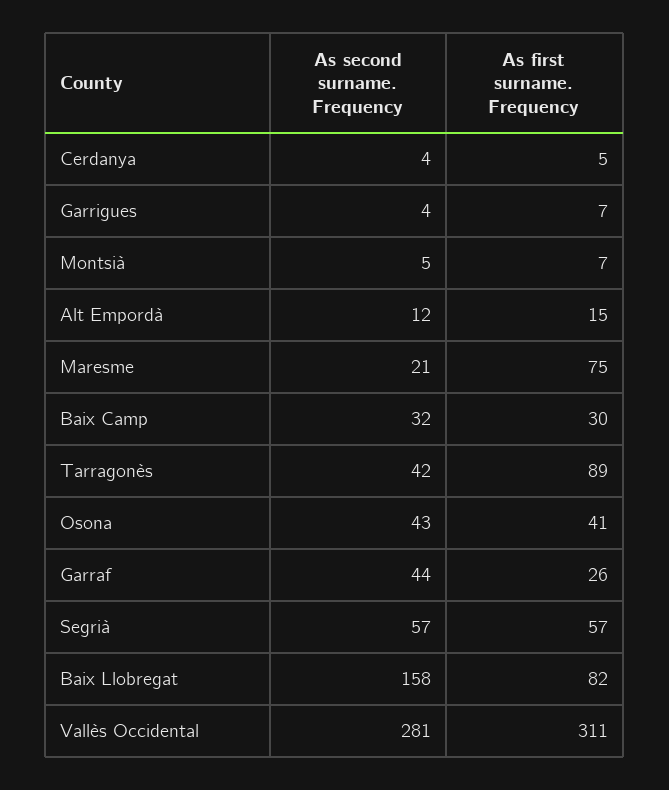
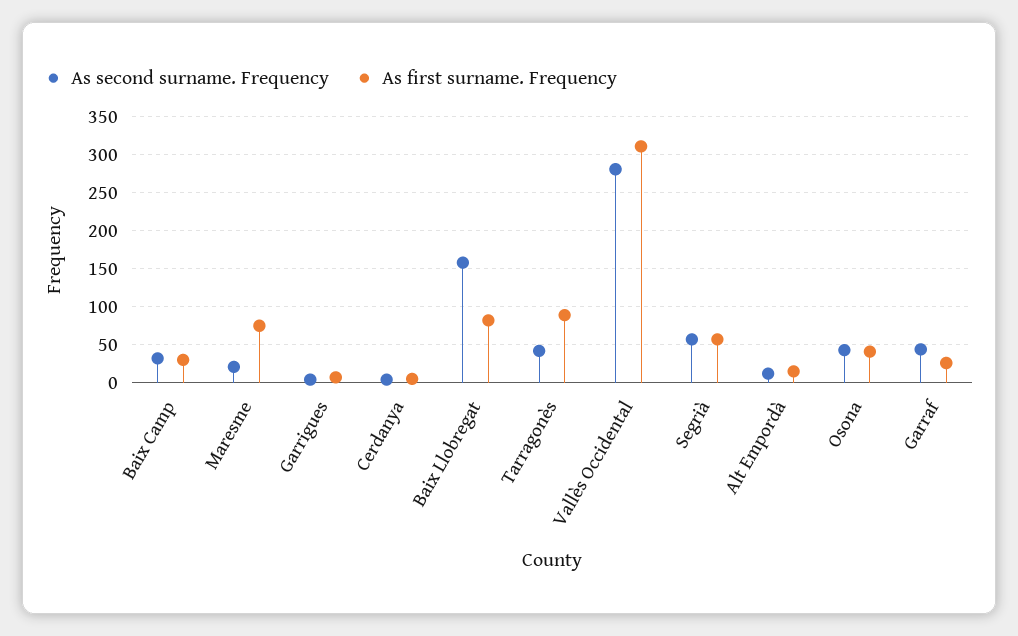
  {
    "As second surname. Frequency": {
      "Cerdanya": 4,
      "Garrigues": 4,
-     "Montsià": 5,
      "Alt Empordà": 12,
      "Maresme": 21,
      "Baix Camp": 32,
      "Tarragonès": 42,
      "Osona": 43,
      "Garraf": 44,
      "Segrià": 57,
      "Baix Llobregat": 158,
      "Vallès Occidental": 281
    },
    "As first surname. Frequency": {
      "Cerdanya": 5,
      "Garrigues": 7,
-     "Montsià": 7,
      "Alt Empordà": 15,
      "Maresme": 75,
      "Baix Camp": 30,
      "Tarragonès": 89,
      "Osona": 41,
      "Garraf": 26,
      "Segrià": 57,
      "Baix Llobregat": 82,
      "Vallès Occidental": 311
    }
  }

